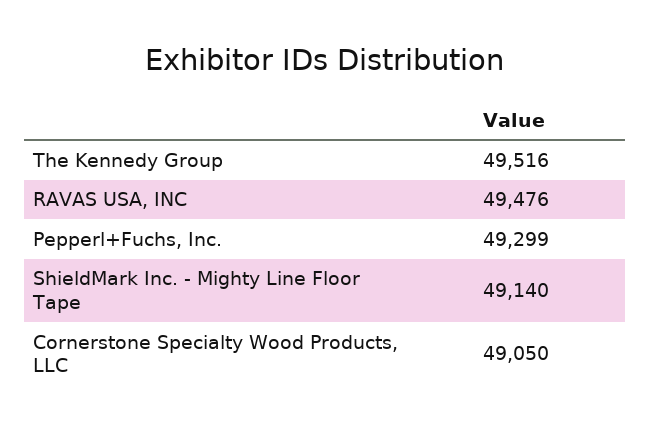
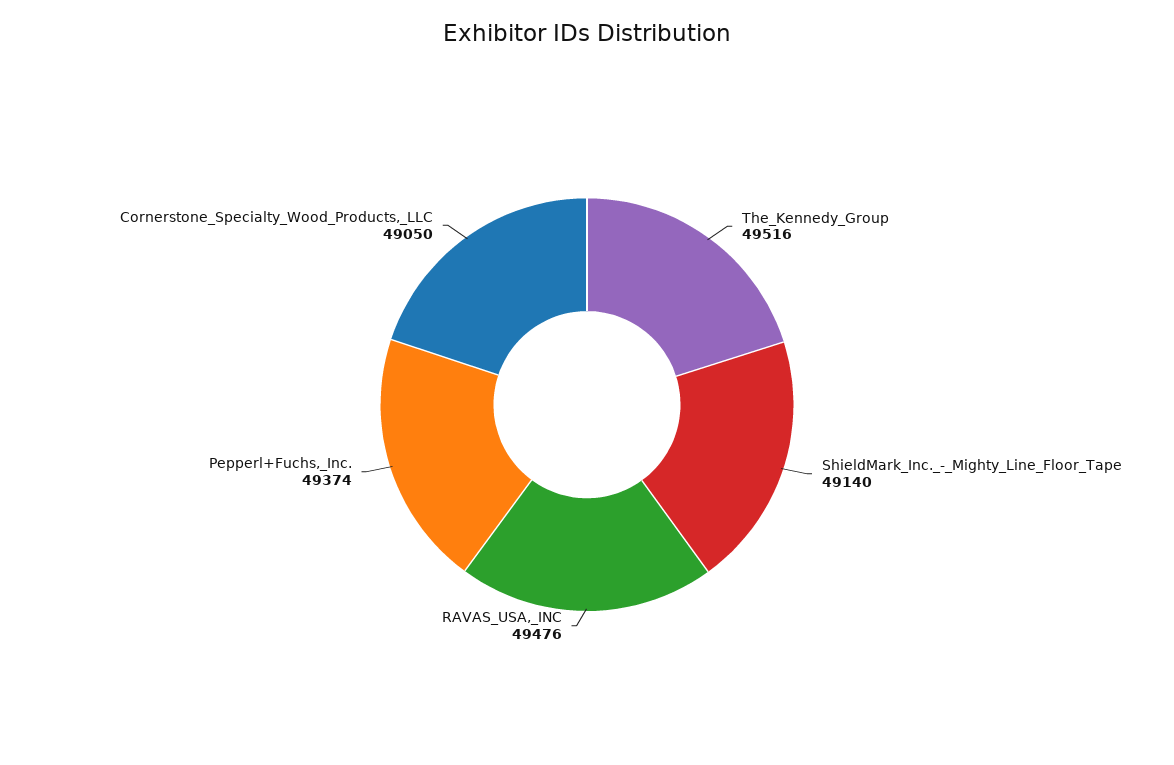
  {
    "The Kennedy Group": 49516,
    "RAVAS USA, INC": 49476,
-   "Pepperl+Fuchs, Inc.": 49299,
+   "Pepperl+Fuchs, Inc.": 49374,
    "ShieldMark Inc. - Mighty Line Floor Tape": 49140,
    "Cornerstone Specialty Wood Products, LLC": 49050
  }

